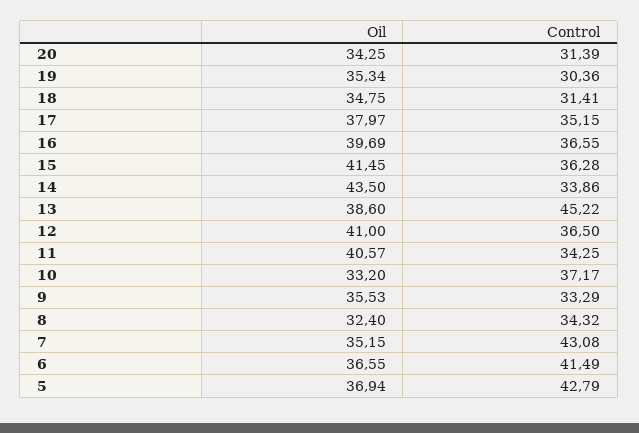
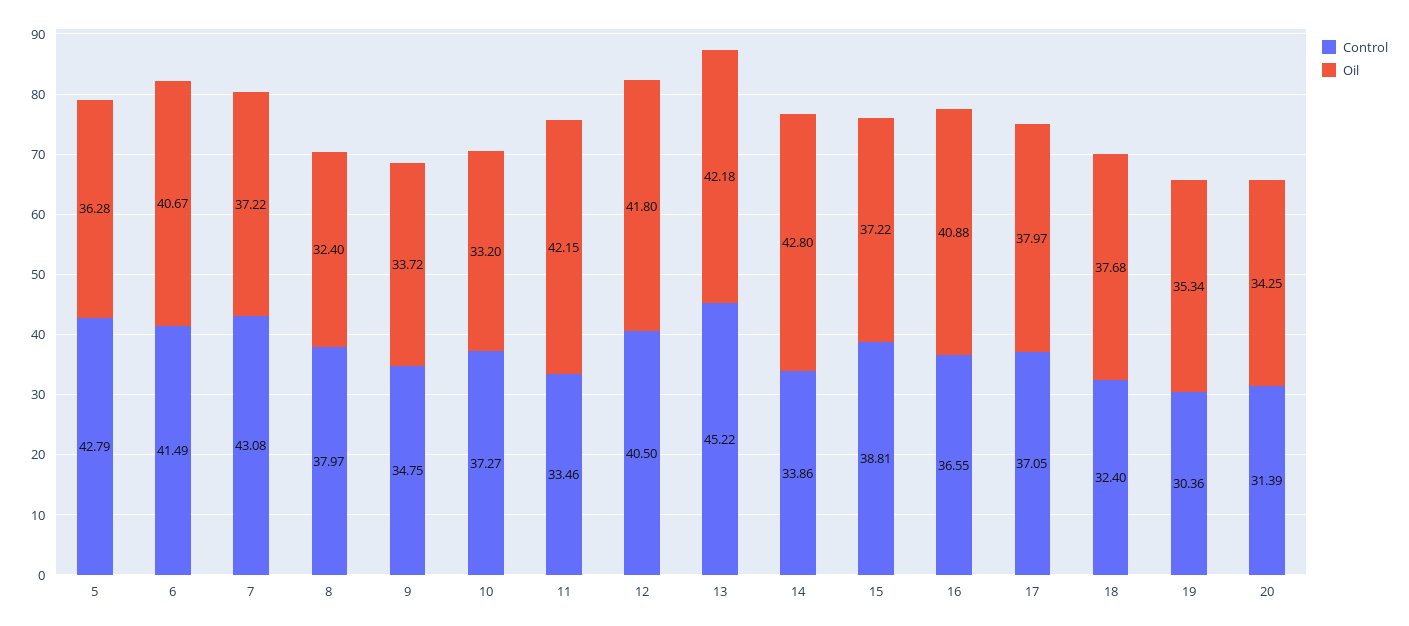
  {
    "Oil": {
      "20": 34.25,
      "19": 35.34,
-     "18": 34.75,
+     "18": 37.68,
      "17": 37.97,
-     "16": 39.69,
+     "16": 40.88,
-     "15": 41.45,
+     "15": 37.22,
-     "14": 43.5,
+     "14": 42.8,
-     "13": 38.6,
+     "13": 42.18,
-     "12": 41,
+     "12": 41.8,
-     "11": 40.57,
+     "11": 42.15,
      "10": 33.2,
-     "9": 35.53,
+     "9": 33.72,
      "8": 32.4,
-     "7": 35.15,
+     "7": 37.22,
-     "6": 36.55,
+     "6": 40.67,
-     "5": 36.94
+     "5": 36.28
    },
    "Control": {
      "20": 31.39,
      "19": 30.36,
-     "18": 31.41,
+     "18": 32.4,
-     "17": 35.15,
+     "17": 37.05,
      "16": 36.55,
-     "15": 36.28,
+     "15": 38.81,
      "14": 33.86,
      "13": 45.22,
-     "12": 36.5,
+     "12": 40.5,
-     "11": 34.25,
+     "11": 33.46,
-     "10": 37.17,
+     "10": 37.27,
-     "9": 33.29,
+     "9": 34.75,
-     "8": 34.32,
+     "8": 37.97,
      "7": 43.08,
      "6": 41.49,
      "5": 42.79
    }
  }

